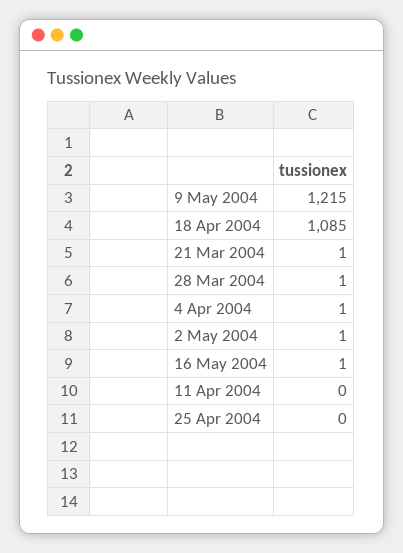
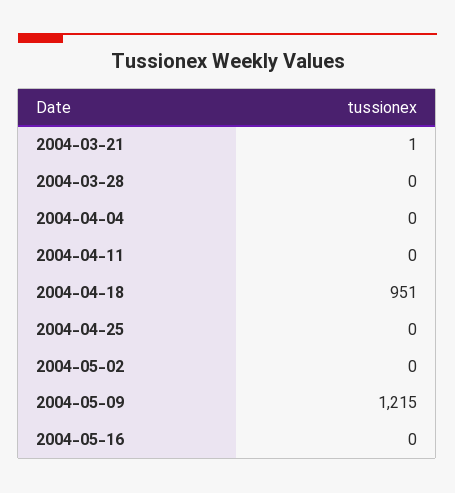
  {
    "9 May 2004": 1215,
-   "18 Apr 2004": 1085,
+   "18 Apr 2004": 951,
    "21 Mar 2004": 1,
-   "28 Mar 2004": 1,
+   "28 Mar 2004": 0,
-   "4 Apr 2004": 1,
+   "4 Apr 2004": 0,
-   "2 May 2004": 1,
+   "2 May 2004": 0,
-   "16 May 2004": 1,
+   "16 May 2004": 0,
    "11 Apr 2004": 0,
    "25 Apr 2004": 0
  }

